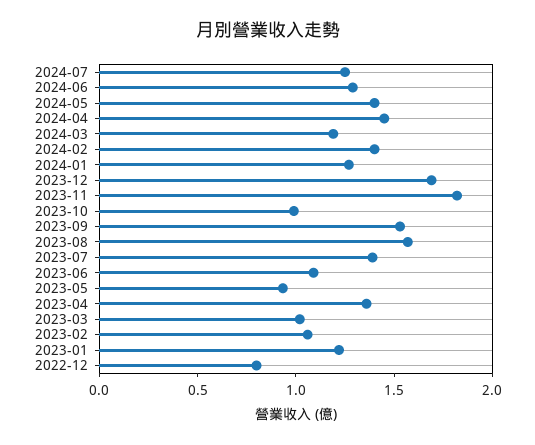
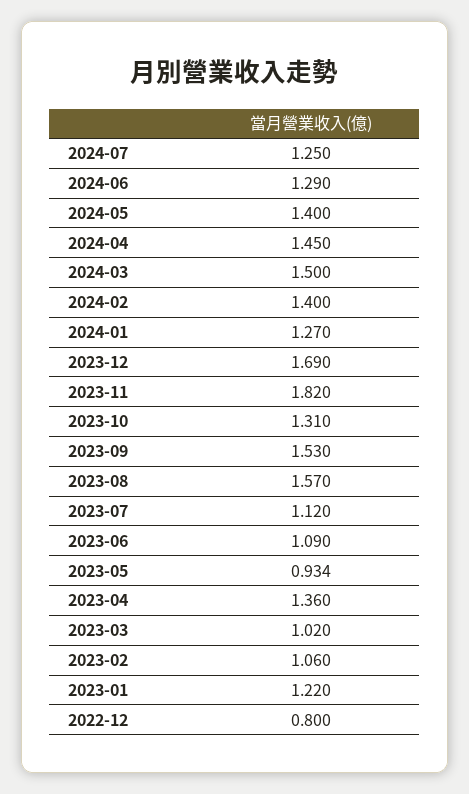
  {
    "2024-07": 1.25,
    "2024-06": 1.29,
    "2024-05": 1.4,
    "2024-04": 1.45,
-   "2024-03": 1.2,
+   "2024-03": 1.5,
    "2024-02": 1.4,
    "2024-01": 1.27,
    "2023-12": 1.69,
    "2023-11": 1.82,
-   "2023-10": 1,
+   "2023-10": 1.31,
    "2023-09": 1.53,
    "2023-08": 1.57,
-   "2023-07": 1.4,
+   "2023-07": 1.12,
    "2023-06": 1.09,
    "2023-05": 0.934,
    "2023-04": 1.36,
    "2023-03": 1.02,
    "2023-02": 1.06,
    "2023-01": 1.22,
    "2022-12": 0.8
  }

